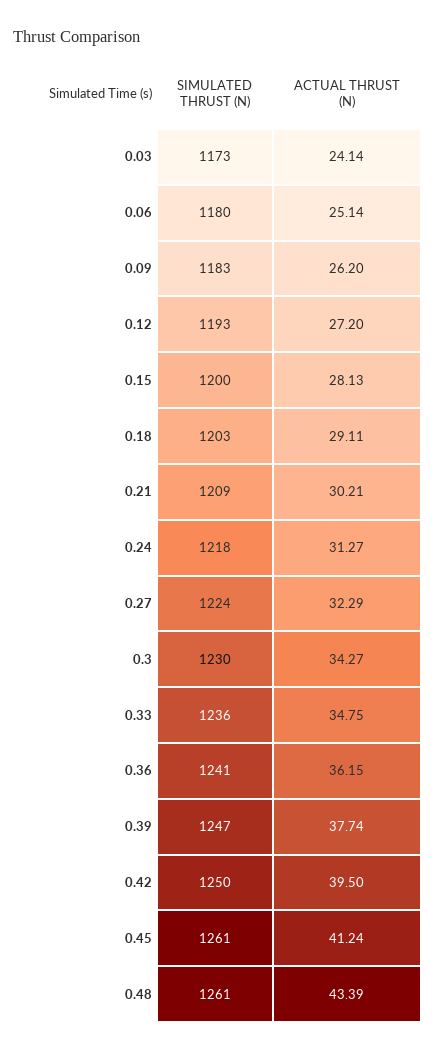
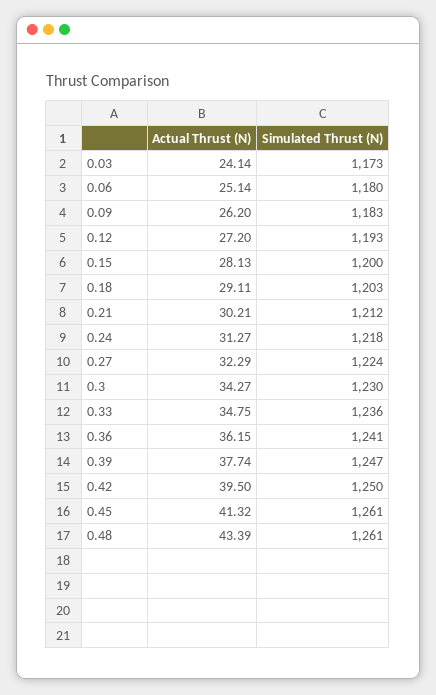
  {
    "SIMULATED THRUST (N)": {
      "0.03": 1173,
      "0.06": 1180,
      "0.09": 1183,
      "0.12": 1193,
      "0.15": 1200,
      "0.18": 1203,
-     "0.21": 1209,
+     "0.21": 1212,
      "0.24": 1218,
      "0.27": 1224,
      "0.3": 1230,
      "0.33": 1236,
      "0.36": 1241,
      "0.39": 1247,
      "0.42": 1250,
      "0.45": 1261,
      "0.48": 1261
    },
    "ACTUAL THRUST (N)": {
      "0.03": 24.14,
      "0.06": 25.14,
      "0.09": 26.2,
      "0.12": 27.2,
      "0.15": 28.13,
      "0.18": 29.11,
      "0.21": 30.21,
      "0.24": 31.27,
      "0.27": 32.29,
      "0.3": 34.27,
      "0.33": 34.75,
      "0.36": 36.15,
      "0.39": 37.74,
      "0.42": 39.5,
-     "0.45": 41.24,
+     "0.45": 41.32,
      "0.48": 43.39
    }
  }

